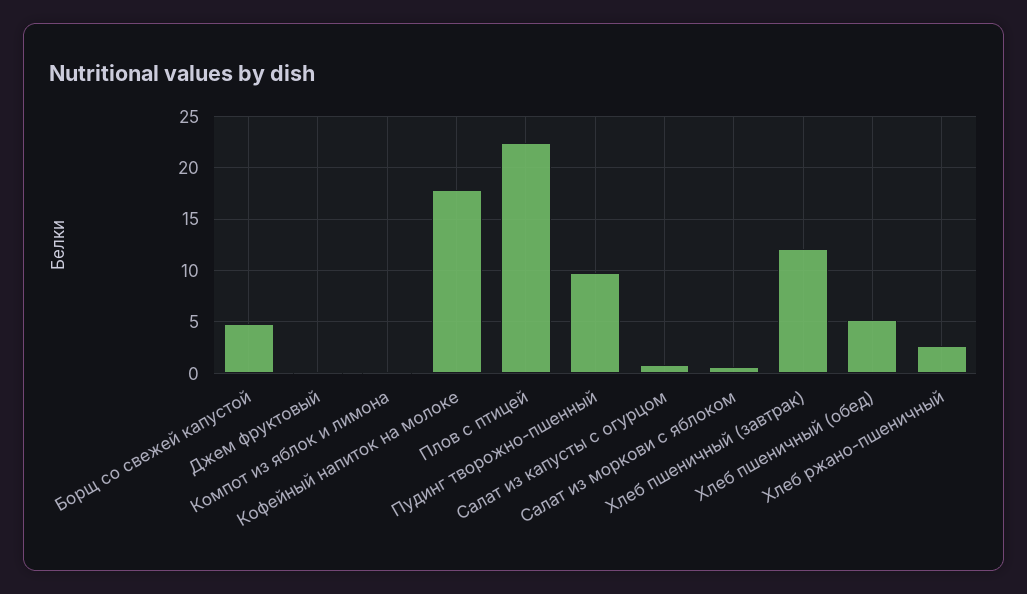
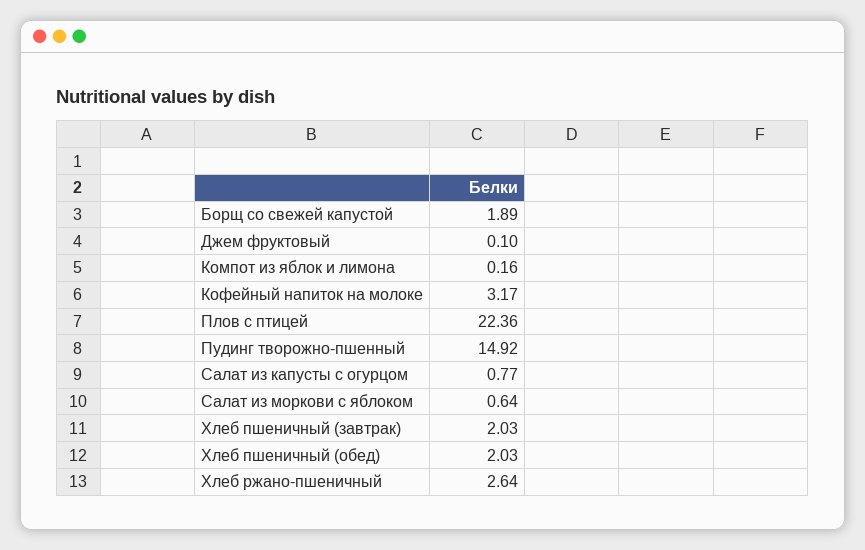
  {
-   "Борщ со свежей капустой": 5,
+   "Борщ со свежей капустой": 1.89,
    "Джем фруктовый": 0.1,
    "Компот из яблок и лимона": 0.16,
-   "Кофейный напиток на молоке": 18,
+   "Кофейный напиток на молоке": 3.17,
    "Плов с птицей": 22.36,
-   "Пудинг творожно-пшенный": 10,
+   "Пудинг творожно-пшенный": 14.92,
    "Салат из капусты с огурцом": 0.77,
    "Салат из моркови с яблоком": 0.64,
-   "Хлеб пшеничный (завтрак)": 12,
+   "Хлеб пшеничный (завтрак)": 2.03,
-   "Хлеб пшеничный (обед)": 5,
+   "Хлеб пшеничный (обед)": 2.03,
    "Хлеб ржано-пшеничный": 2.64
  }

